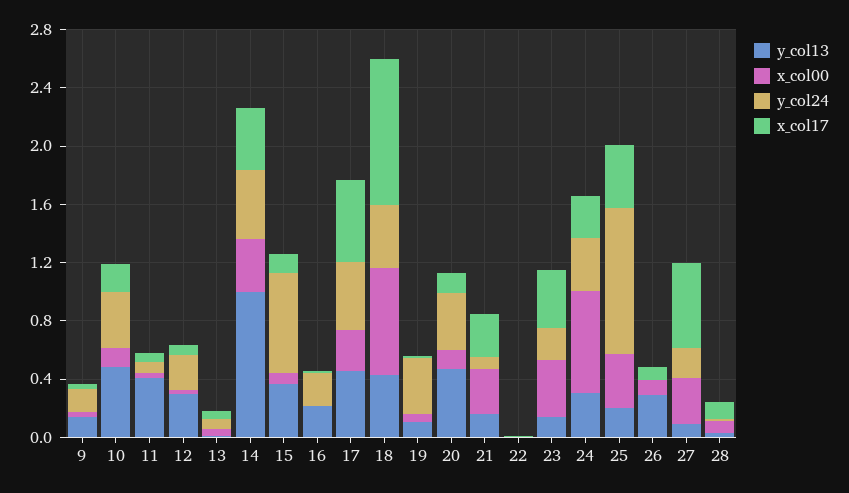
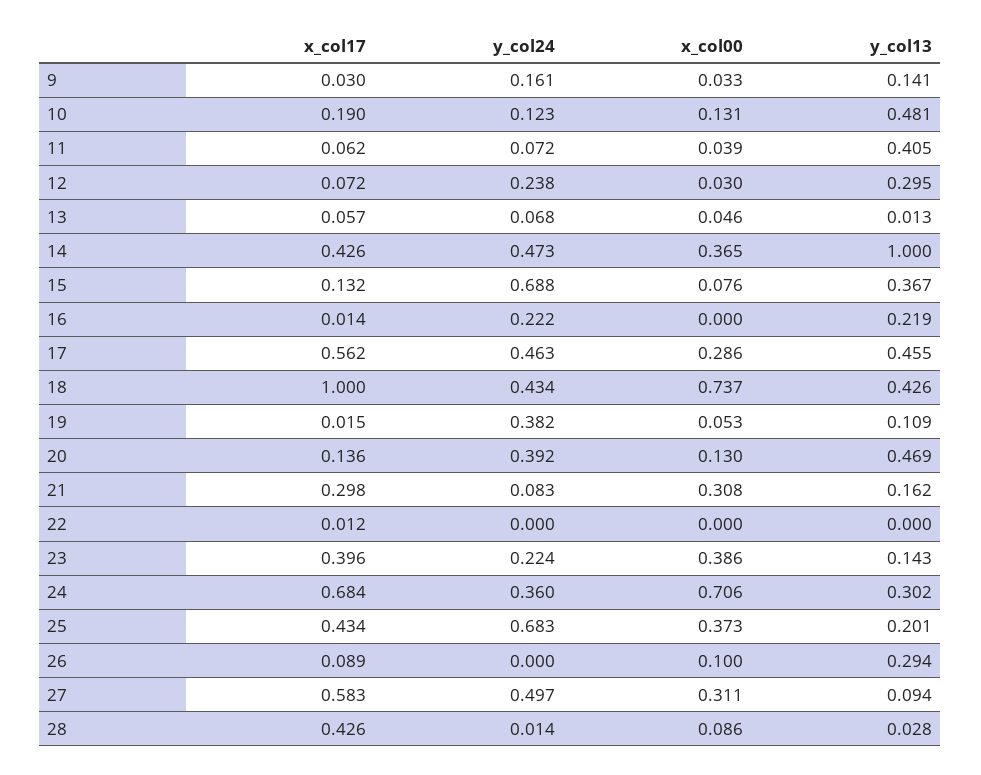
  {
    "y_col13": {
      "9": 0.141,
      "10": 0.481,
      "11": 0.405,
      "12": 0.295,
      "13": 0.013,
      "14": 1,
      "15": 0.367,
      "16": 0.219,
      "17": 0.455,
      "18": 0.426,
      "19": 0.109,
      "20": 0.469,
      "21": 0.162,
      "22": 0,
      "23": 0.143,
      "24": 0.302,
      "25": 0.201,
      "26": 0.294,
      "27": 0.094,
      "28": 0.028
    },
    "x_col00": {
      "9": 0.033,
      "10": 0.131,
      "11": 0.039,
      "12": 0.03,
      "13": 0.046,
      "14": 0.365,
      "15": 0.076,
      "16": 0,
      "17": 0.286,
      "18": 0.737,
      "19": 0.053,
      "20": 0.13,
      "21": 0.308,
      "22": 0,
      "23": 0.386,
      "24": 0.706,
      "25": 0.373,
      "26": 0.1,
      "27": 0.311,
      "28": 0.086
    },
    "y_col24": {
      "9": 0.161,
-     "10": 0.4,
+     "10": 0.123,
      "11": 0.072,
      "12": 0.238,
      "13": 0.068,
      "14": 0.473,
      "15": 0.688,
      "16": 0.222,
      "17": 0.463,
      "18": 0.434,
      "19": 0.382,
      "20": 0.392,
      "21": 0.083,
      "22": 0,
      "23": 0.224,
      "24": 0.36,
-     "25": 1,
+     "25": 0.683,
      "26": 0,
-     "27": 0.2,
+     "27": 0.497,
      "28": 0.014
    },
    "x_col17": {
      "9": 0.03,
      "10": 0.19,
      "11": 0.062,
      "12": 0.072,
      "13": 0.057,
      "14": 0.426,
      "15": 0.132,
      "16": 0.014,
      "17": 0.562,
      "18": 1,
      "19": 0.015,
      "20": 0.136,
      "21": 0.298,
      "22": 0.012,
      "23": 0.396,
-     "24": 0.3,
+     "24": 0.684,
      "25": 0.434,
      "26": 0.089,
      "27": 0.583,
-     "28": 0.1
+     "28": 0.426
    }
  }

